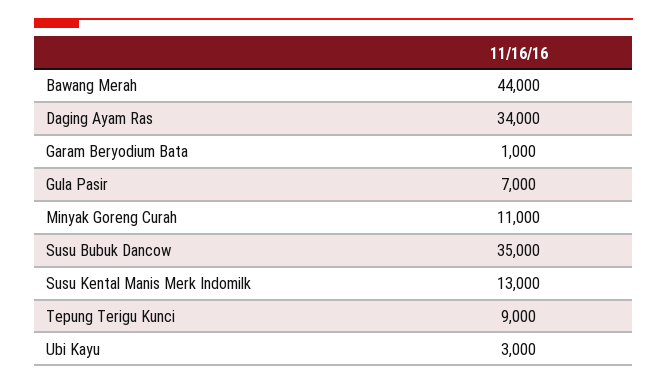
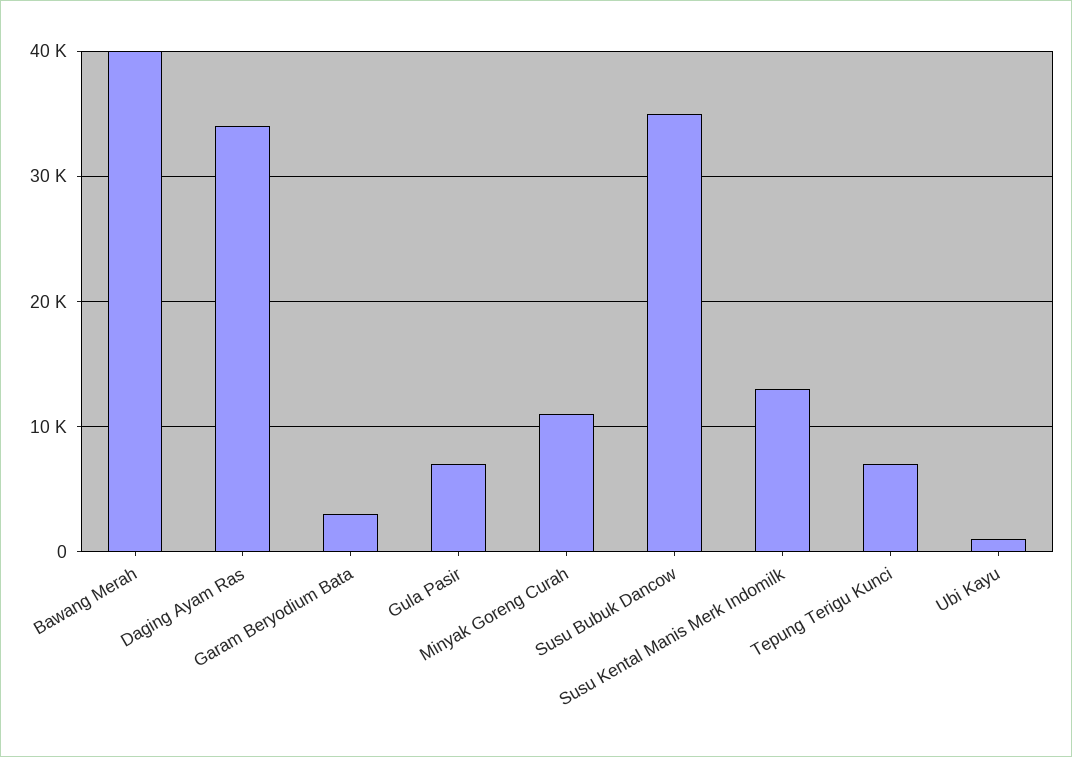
  {
-   "Bawang Merah": 44000,
+   "Bawang Merah": 40000,
    "Daging Ayam Ras": 34000,
-   "Garam Beryodium Bata": 1000,
+   "Garam Beryodium Bata": 3000,
    "Gula Pasir": 7000,
    "Minyak Goreng Curah": 11000,
    "Susu Bubuk Dancow": 35000,
    "Susu Kental Manis Merk Indomilk": 13000,
-   "Tepung Terigu Kunci": 9000,
+   "Tepung Terigu Kunci": 7000,
-   "Ubi Kayu": 3000
+   "Ubi Kayu": 1000
  }

